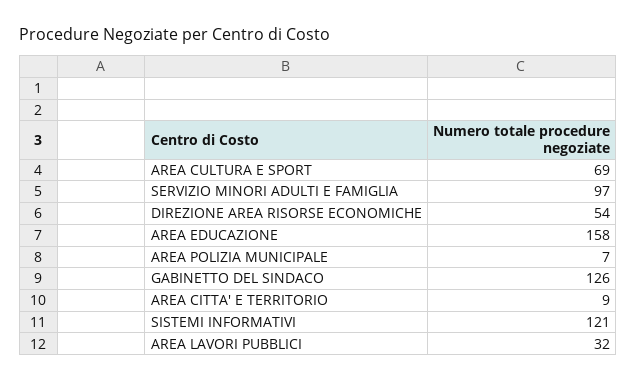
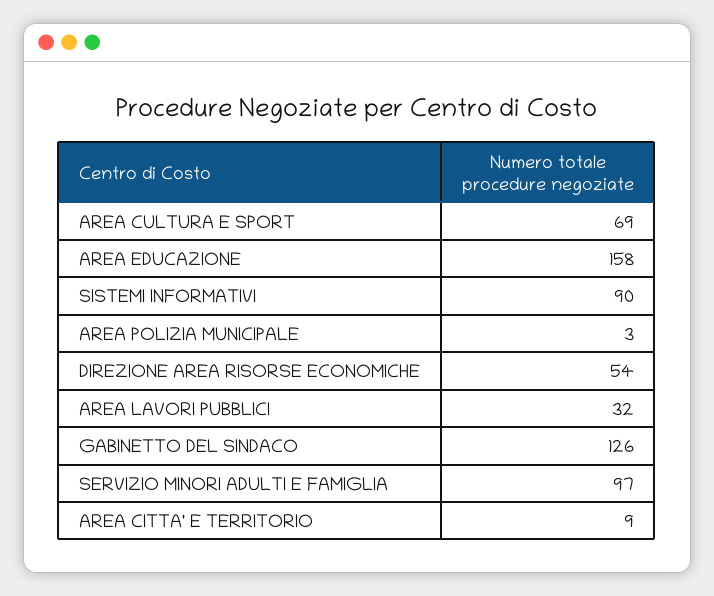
  {
    "AREA CULTURA E SPORT": 69,
    "SERVIZIO MINORI ADULTI E FAMIGLIA": 97,
    "DIREZIONE AREA RISORSE ECONOMICHE": 54,
    "AREA EDUCAZIONE": 158,
-   "AREA POLIZIA MUNICIPALE": 7,
+   "AREA POLIZIA MUNICIPALE": 3,
    "GABINETTO DEL SINDACO": 126,
    "AREA CITTA' E TERRITORIO": 9,
-   "SISTEMI INFORMATIVI": 121,
+   "SISTEMI INFORMATIVI": 90,
    "AREA LAVORI PUBBLICI": 32
  }

